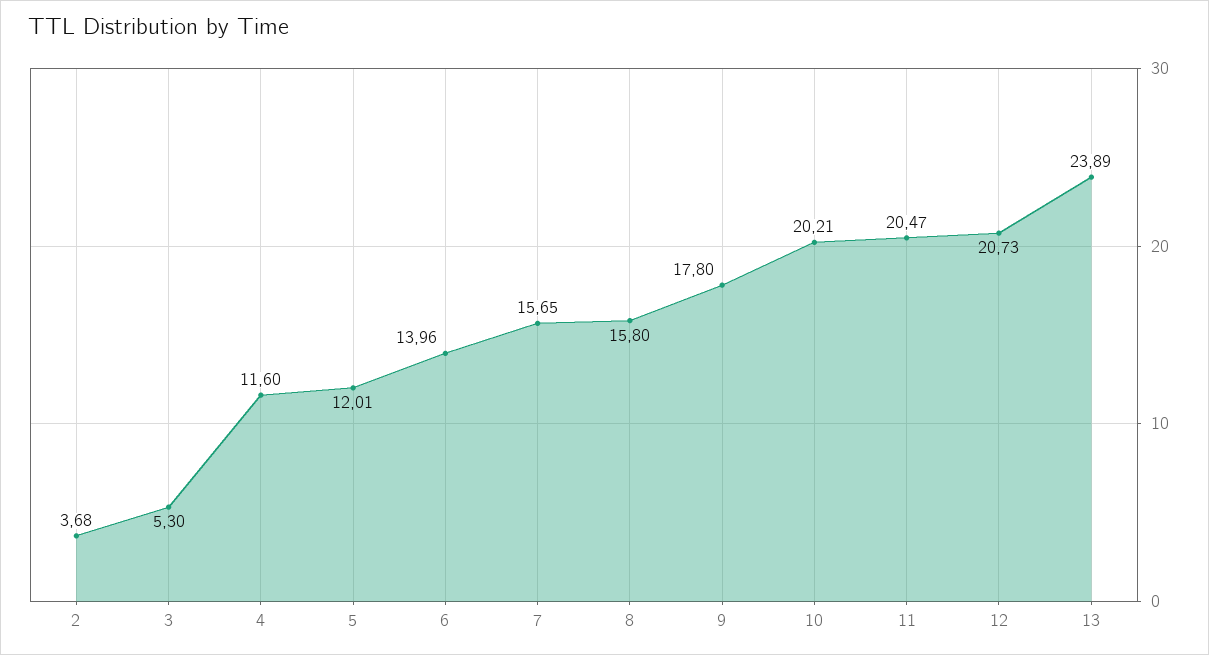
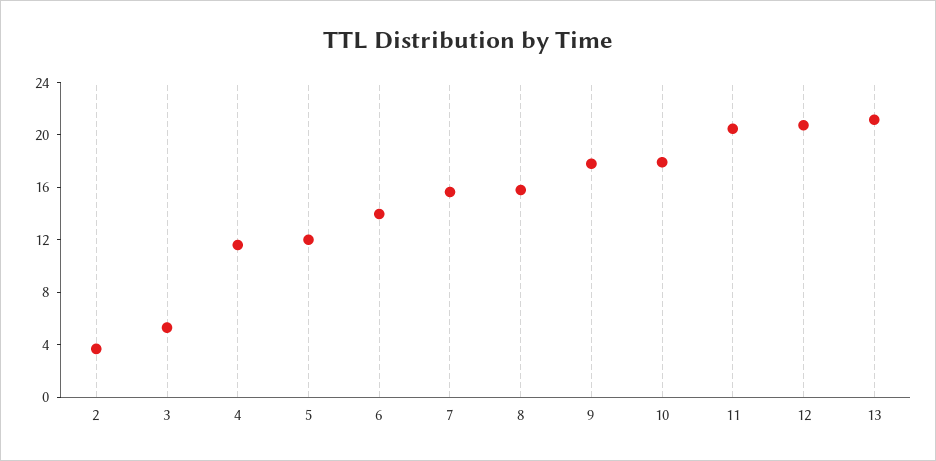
  {
    "2": 3.68,
    "3": 5.3,
    "4": 11.6,
    "5": 12.01,
    "6": 13.96,
    "7": 15.65,
    "8": 15.8,
    "9": 17.8,
-   "10": 20.21,
+   "10": 18,
    "11": 20.47,
    "12": 20.73,
-   "13": 23.89
+   "13": 21
  }

